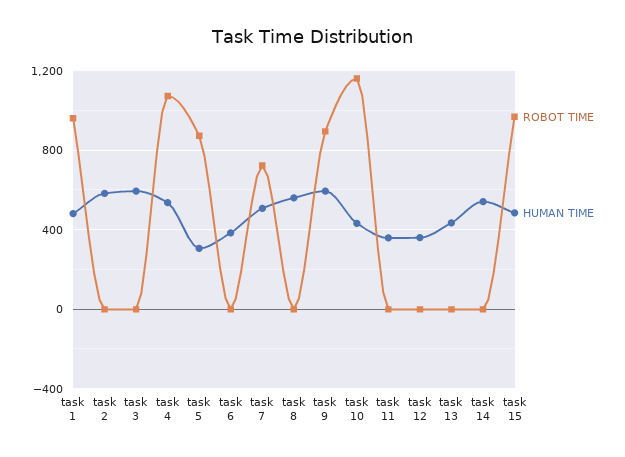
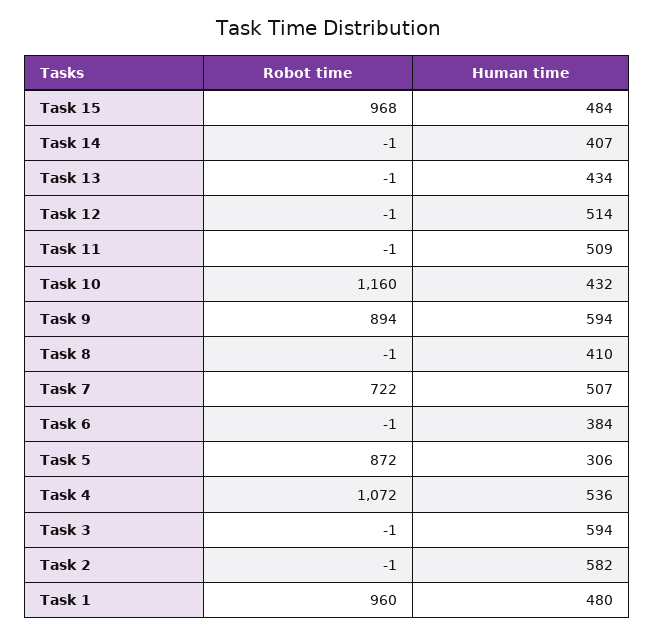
  {
    "ROBOT TIME": {
      "task 1": 960,
      "task 2": -1,
      "task 3": -1,
      "task 4": 1072,
      "task 5": 872,
      "task 6": -1,
      "task 7": 722,
      "task 8": -1,
      "task 9": 894,
      "task 10": 1160,
      "task 11": -1,
      "task 12": -1,
      "task 13": -1,
      "task 14": -1,
      "task 15": 968
    },
    "HUMAN TIME": {
      "task 1": 480,
      "task 2": 582,
      "task 3": 594,
      "task 4": 536,
      "task 5": 306,
      "task 6": 384,
      "task 7": 507,
-     "task 8": 550,
+     "task 8": 410,
      "task 9": 594,
      "task 10": 432,
-     "task 11": 350,
+     "task 11": 509,
-     "task 12": 350,
+     "task 12": 514,
      "task 13": 434,
-     "task 14": 550,
+     "task 14": 407,
      "task 15": 484
    }
  }

